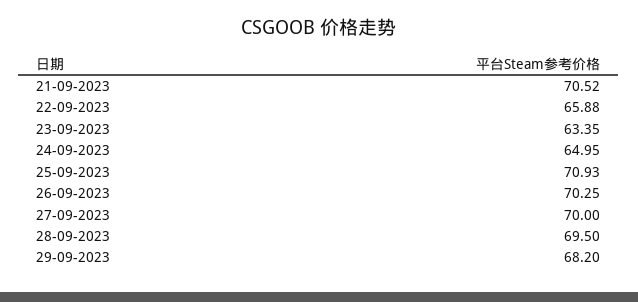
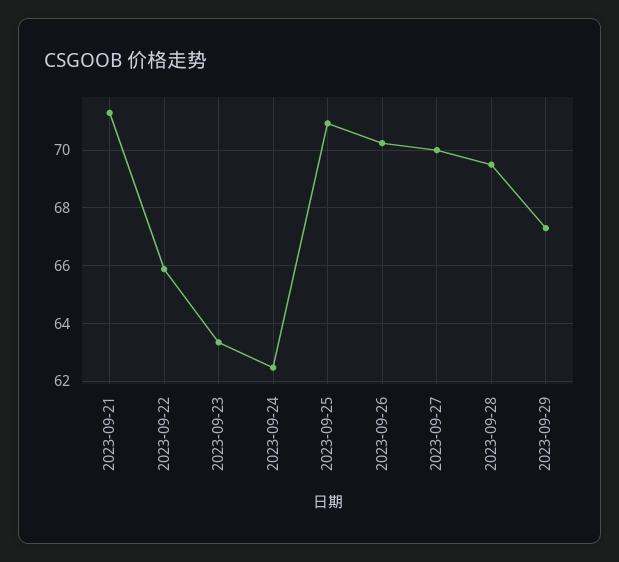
  {
-   "21-09-2023": 70.52,
+   "21-09-2023": 71.25,
    "22-09-2023": 65.88,
    "23-09-2023": 63.35,
-   "24-09-2023": 64.95,
+   "24-09-2023": 62.5,
    "25-09-2023": 70.93,
    "26-09-2023": 70.25,
    "27-09-2023": 70,
    "28-09-2023": 69.5,
-   "29-09-2023": 68.2
+   "29-09-2023": 67.25
  }

